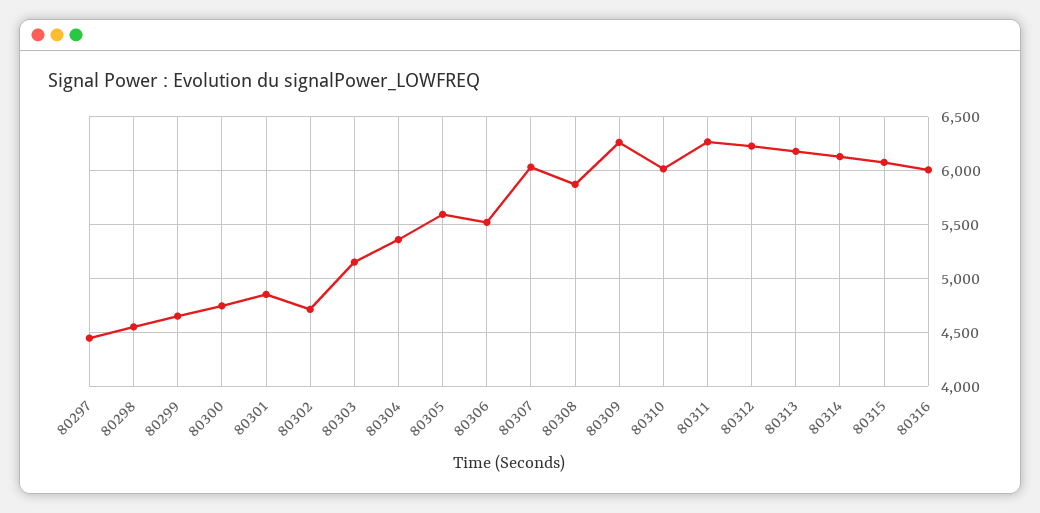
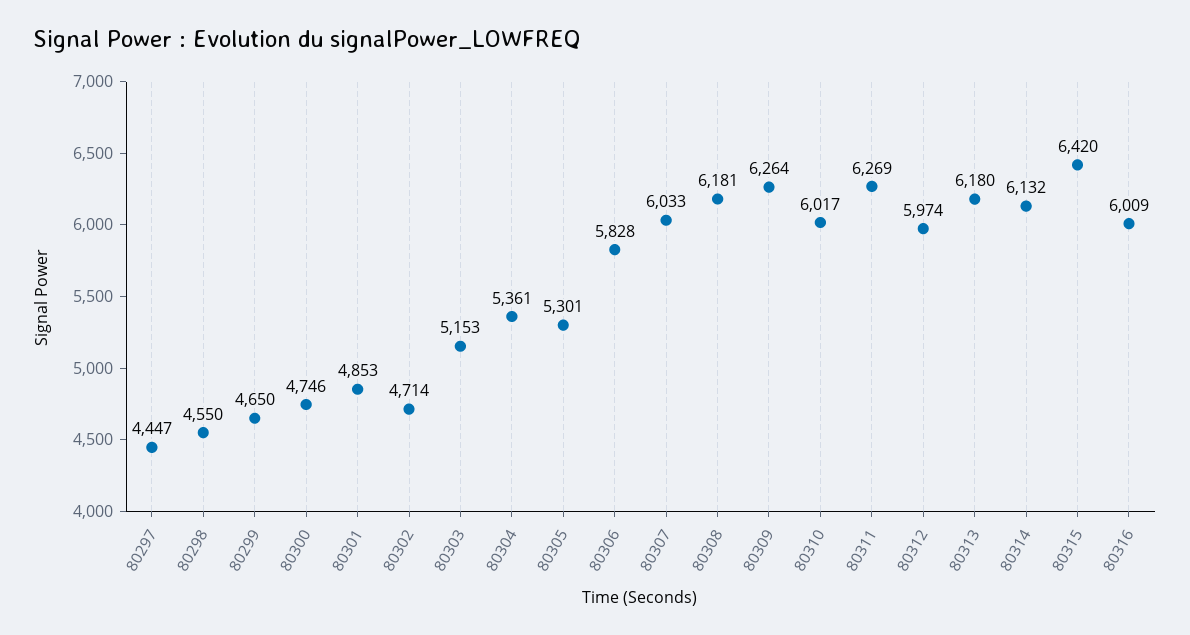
  {
    "80297": 4447,
    "80298": 4550,
    "80299": 4650,
    "80300": 4746,
    "80301": 4853,
    "80302": 4714,
    "80303": 5153,
    "80304": 5361,
-   "80305": 5600,
+   "80305": 5301,
-   "80306": 5500,
+   "80306": 5828,
    "80307": 6033,
-   "80308": 5900,
+   "80308": 6181,
    "80309": 6264,
    "80310": 6017,
    "80311": 6269,
-   "80312": 6200,
+   "80312": 5974,
    "80313": 6180,
    "80314": 6132,
-   "80315": 6100,
+   "80315": 6420,
    "80316": 6009
  }

